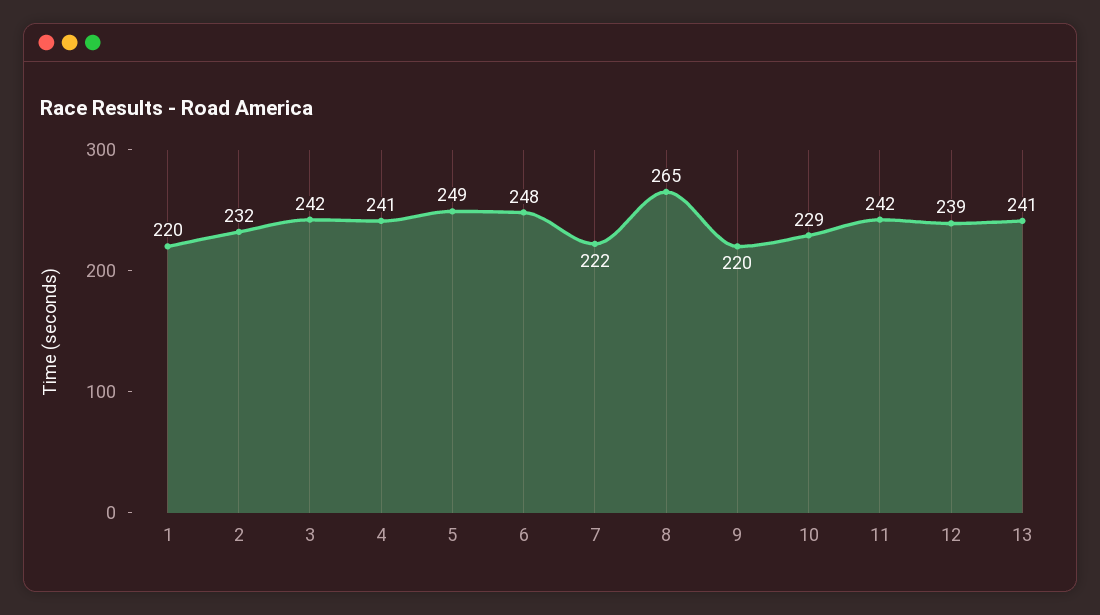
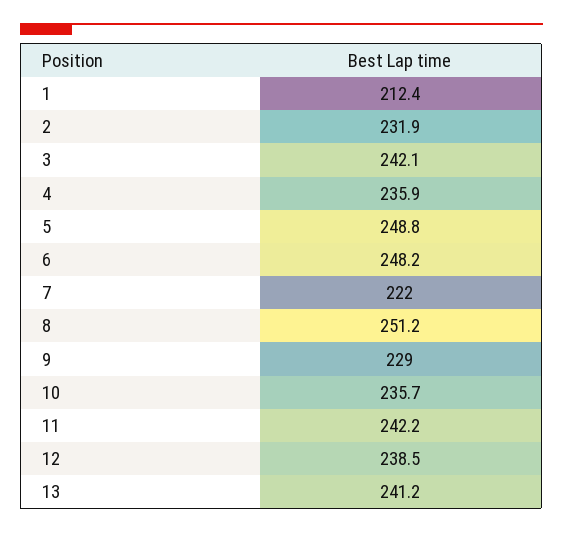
  {
-   "1": 220,
+   "1": 212.4,
    "2": 231.9,
    "3": 242.1,
-   "4": 241,
+   "4": 235.9,
    "5": 248.8,
    "6": 248.2,
    "7": 222,
-   "8": 265,
+   "8": 251.2,
-   "9": 220,
+   "9": 229,
-   "10": 229,
+   "10": 235.7,
    "11": 242.2,
    "12": 238.5,
    "13": 241.2
  }

